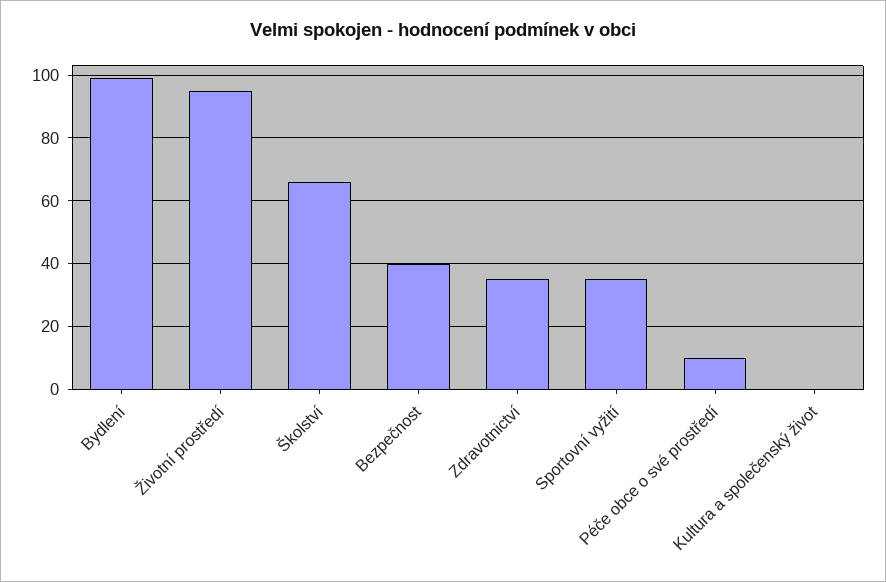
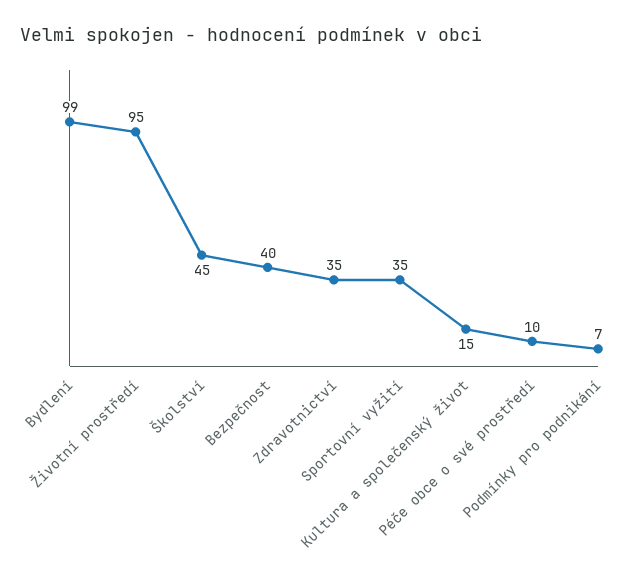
  {
    "Bydlení": 99,
    "Životní prostředí": 95,
-   "Školství": 65,
+   "Školství": 45,
    "Bezpečnost": 40,
    "Zdravotnictví": 35,
    "Sportovní vyžití": 35,
    "Péče obce o své prostředí": 10,
-   "Kultura a společenský život": 0
+   "Kultura a společenský život": 15,
+   "Podmínky pro podnikání": 7
  }

